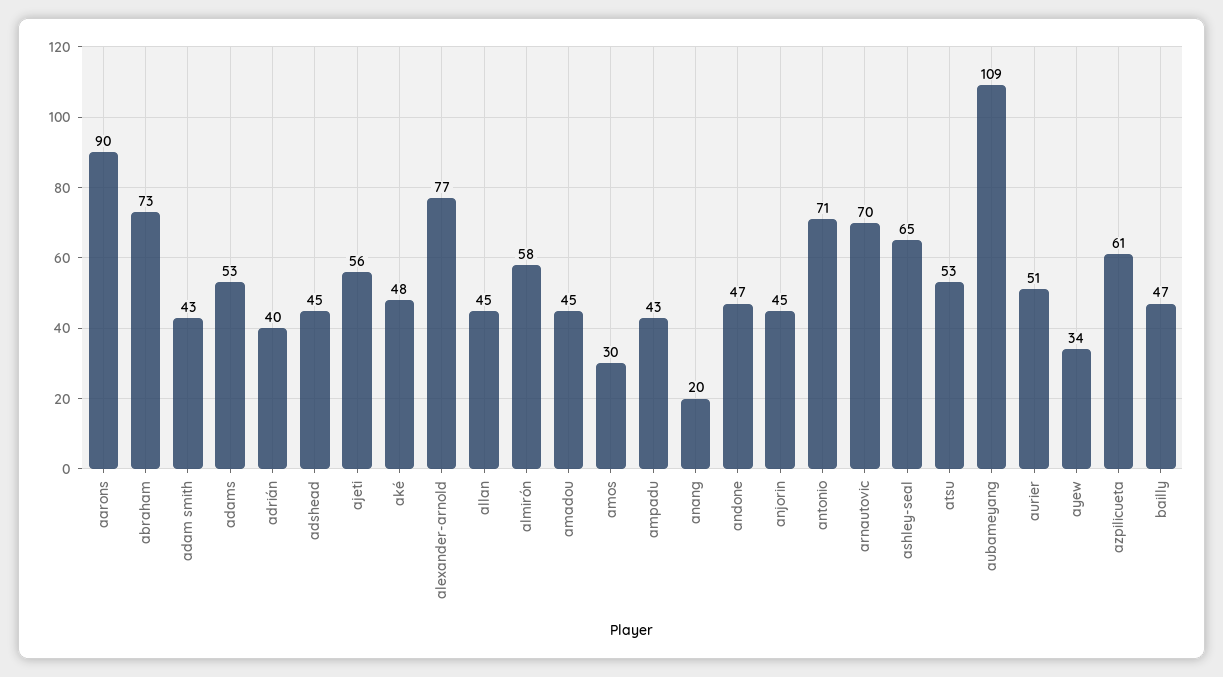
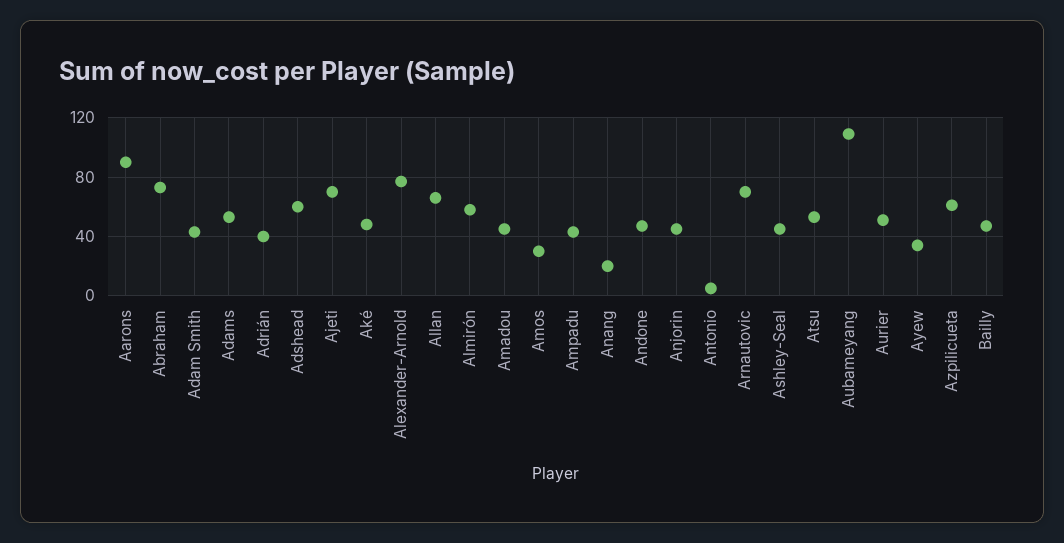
  {
    "aarons": 90,
    "abraham": 73,
    "adam smith": 43,
    "adams": 53,
    "adrián": 40,
-   "adshead": 45,
+   "adshead": 60,
-   "ajeti": 56,
+   "ajeti": 70,
    "aké": 48,
    "alexander-arnold": 77,
-   "allan": 45,
+   "allan": 65,
    "almirón": 58,
    "amadou": 45,
    "amos": 30,
    "ampadu": 43,
    "anang": 20,
    "andone": 47,
    "anjorin": 45,
-   "antonio": 71,
+   "antonio": 5,
    "arnautovic": 70,
-   "ashley-seal": 65,
+   "ashley-seal": 45,
    "atsu": 53,
    "aubameyang": 109,
    "aurier": 51,
    "ayew": 34,
    "azpilicueta": 61,
    "bailly": 47
  }

